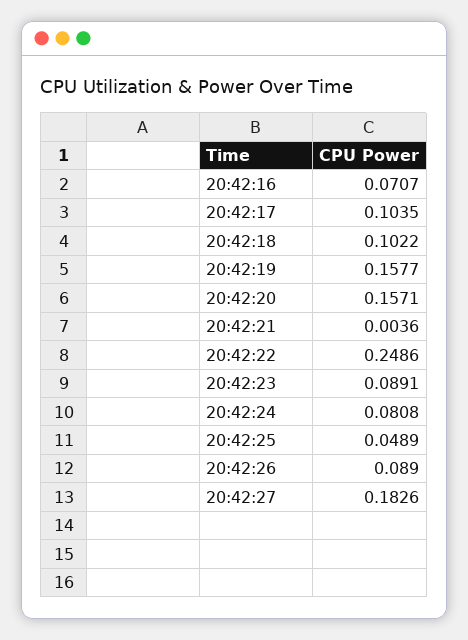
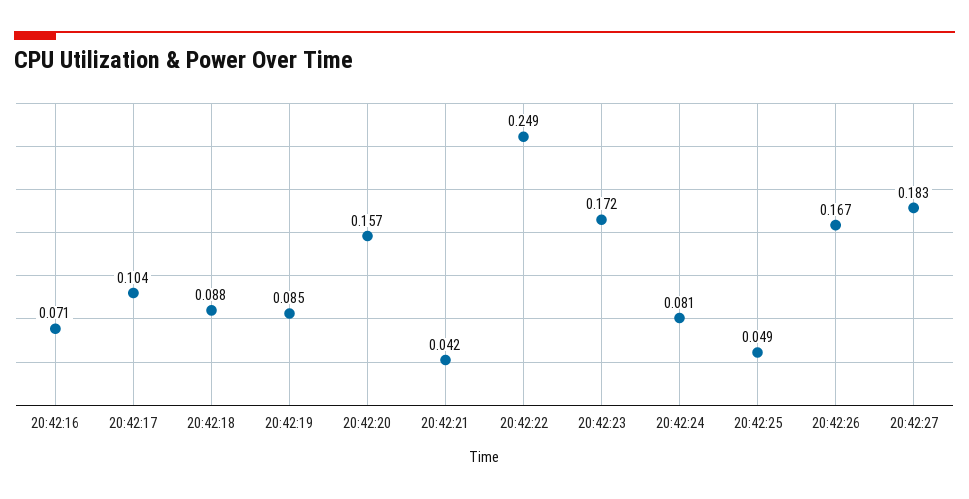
  {
    "20:42:16": 0.0707,
    "20:42:17": 0.1035,
-   "20:42:18": 0.1022,
+   "20:42:18": 0.088,
-   "20:42:19": 0.1577,
+   "20:42:19": 0.085,
    "20:42:20": 0.1571,
-   "20:42:21": 0.0036,
+   "20:42:21": 0.042,
    "20:42:22": 0.2486,
-   "20:42:23": 0.0891,
+   "20:42:23": 0.172,
    "20:42:24": 0.0808,
    "20:42:25": 0.0489,
-   "20:42:26": 0.089,
+   "20:42:26": 0.167,
    "20:42:27": 0.1826
  }

